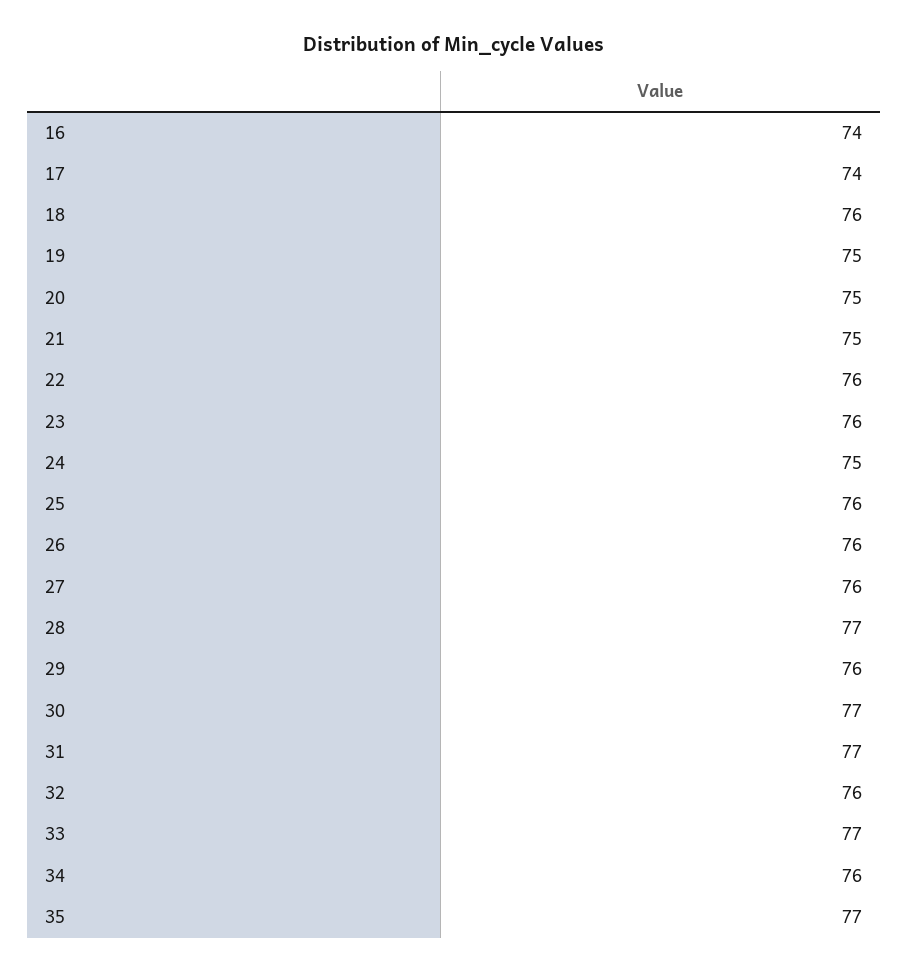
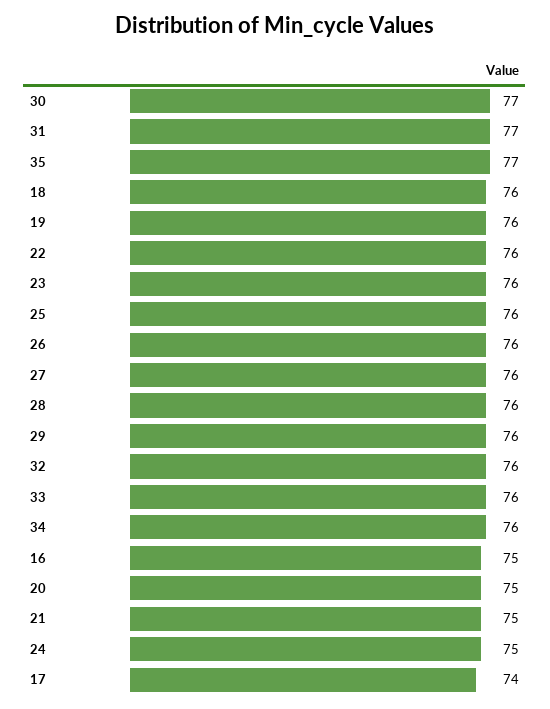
  {
-   "16": 74,
+   "16": 75,
    "17": 74,
    "18": 76,
-   "19": 75,
+   "19": 76,
    "20": 75,
    "21": 75,
    "22": 76,
    "23": 76,
    "24": 75,
    "25": 76,
    "26": 76,
    "27": 76,
-   "28": 77,
+   "28": 76,
    "29": 76,
    "30": 77,
    "31": 77,
    "32": 76,
-   "33": 77,
+   "33": 76,
    "34": 76,
    "35": 77
  }

